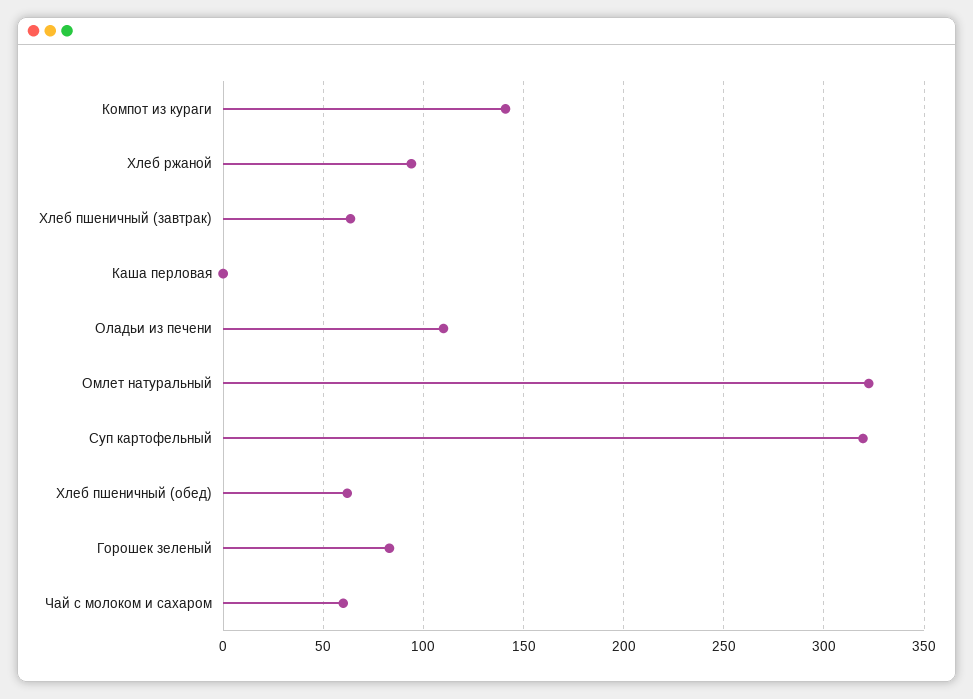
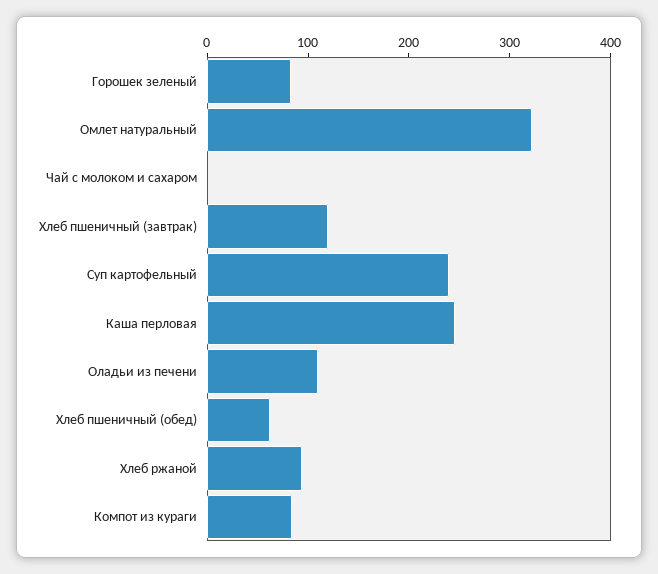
  {
-   "Компот из кураги": 140,
+   "Компот из кураги": 80,
    "Хлеб ржаной": 95,
-   "Хлеб пшеничный (завтрак)": 65,
+   "Хлеб пшеничный (завтрак)": 120,
-   "Каша перловая": 0,
+   "Каша перловая": 240,
    "Оладьи из печени": 110,
    "Омлет натуральный": 320,
-   "Суп картофельный": 320,
+   "Суп картофельный": 240,
    "Хлеб пшеничный (обед)": 60,
    "Горошек зеленый": 85,
-   "Чай с молоком и сахаром": 60
+   "Чай с молоком и сахаром": 0
  }

